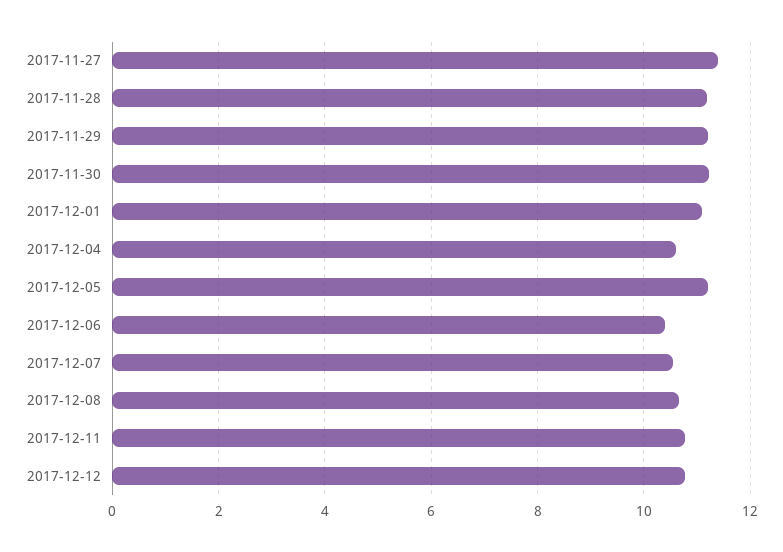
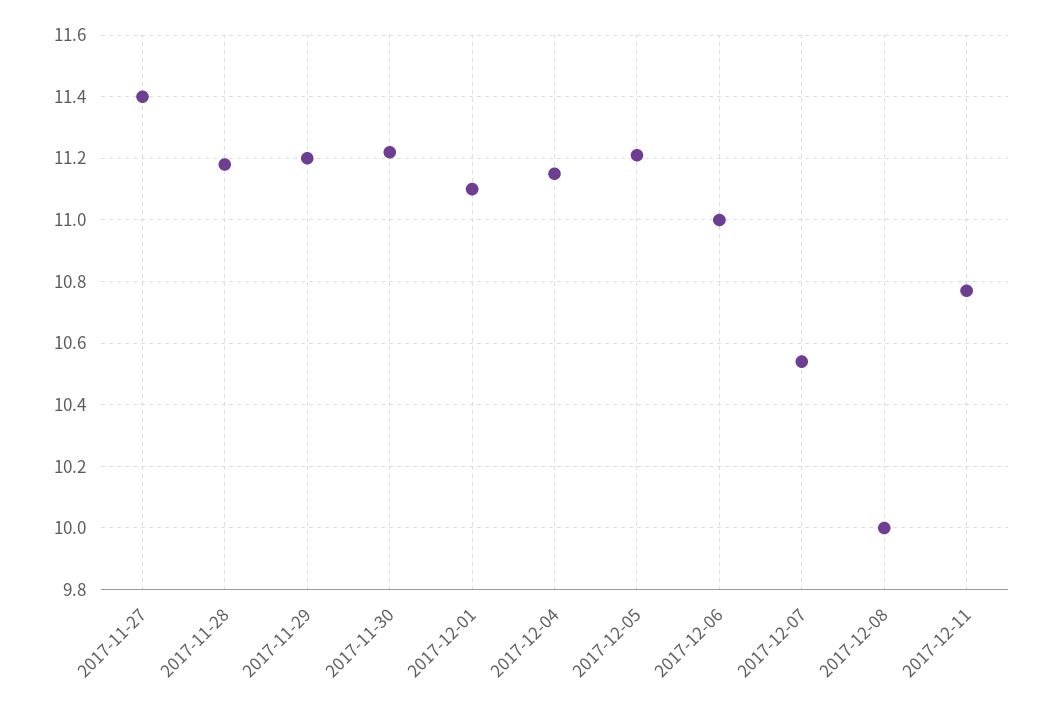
  {
    "2017-11-27": 11.4,
    "2017-11-28": 11.2,
    "2017-11-29": 11.2,
    "2017-11-30": 11.2,
    "2017-12-01": 11.1,
-   "2017-12-04": 10.6,
+   "2017-12-04": 11.15,
    "2017-12-05": 11.2,
-   "2017-12-06": 10.4,
+   "2017-12-06": 11,
    "2017-12-07": 10.55,
-   "2017-12-08": 10.6,
+   "2017-12-08": 10,
-   "2017-12-11": 10.75,
+   "2017-12-11": 10.75
-   "2017-12-12": 10.8
  }

